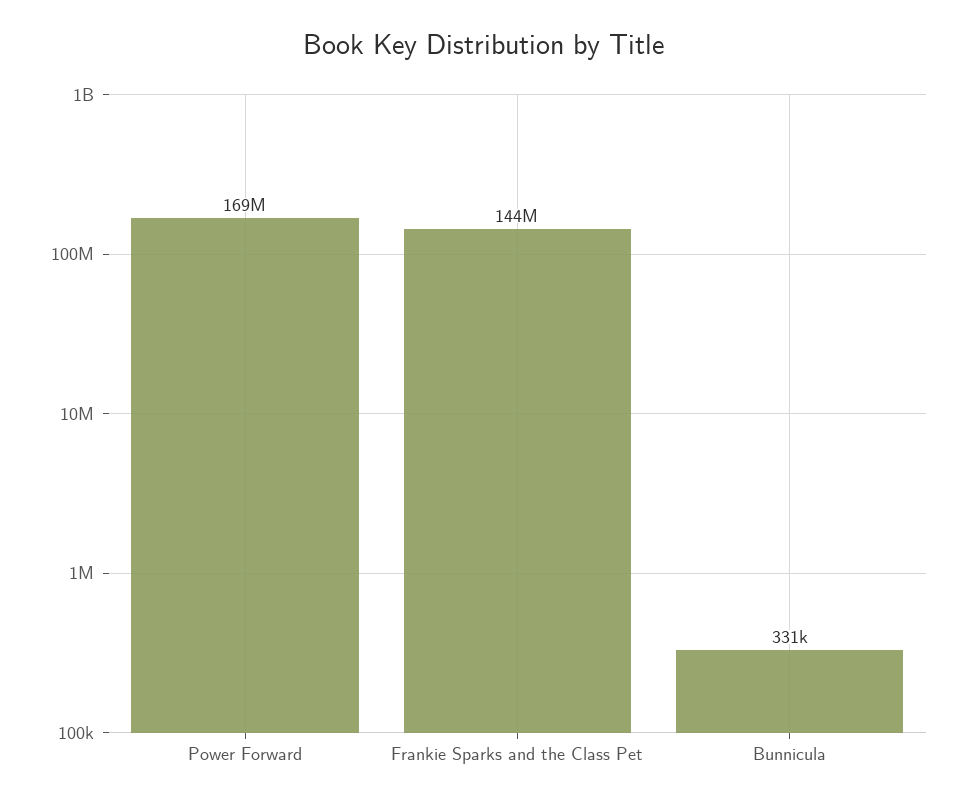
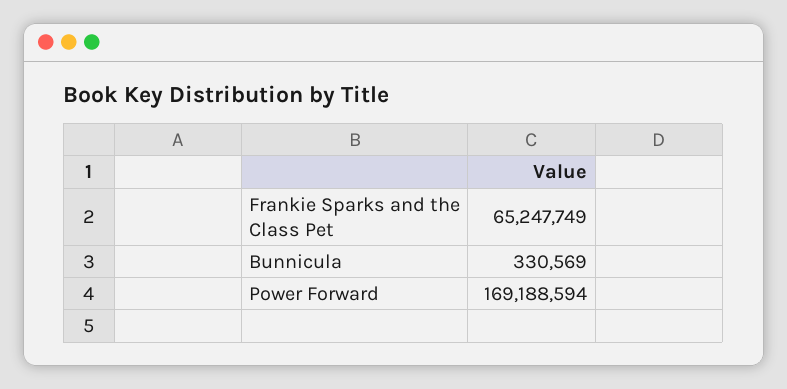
  {
    "Power Forward": 169188594,
-   "Frankie Sparks and the Class Pet": 144000000,
+   "Frankie Sparks and the Class Pet": 65247749,
    "Bunnicula": 330569
  }

